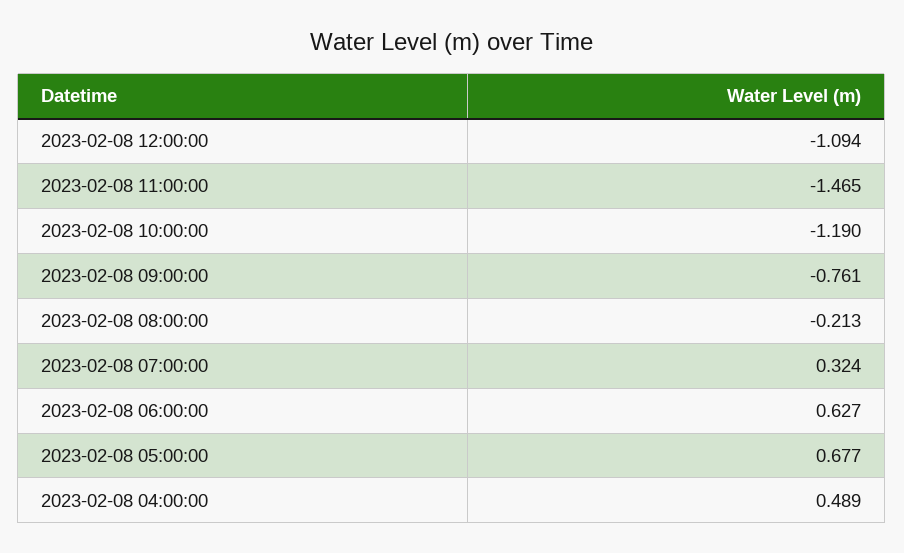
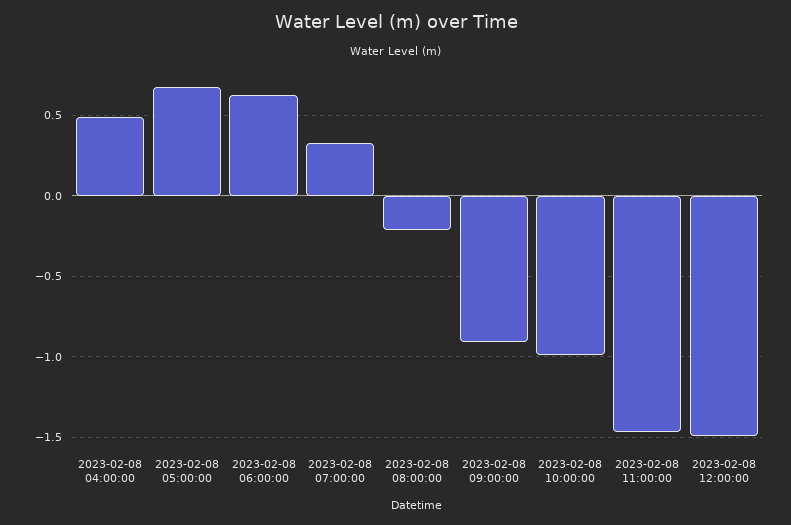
  {
-   "2023-02-08 12:00:00": -1.094,
+   "2023-02-08 12:00:00": -1.5,
    "2023-02-08 11:00:00": -1.465,
-   "2023-02-08 10:00:00": -1.19,
+   "2023-02-08 10:00:00": -1,
-   "2023-02-08 09:00:00": -0.761,
+   "2023-02-08 09:00:00": -0.9,
    "2023-02-08 08:00:00": -0.213,
    "2023-02-08 07:00:00": 0.324,
    "2023-02-08 06:00:00": 0.627,
    "2023-02-08 05:00:00": 0.677,
    "2023-02-08 04:00:00": 0.489
  }

